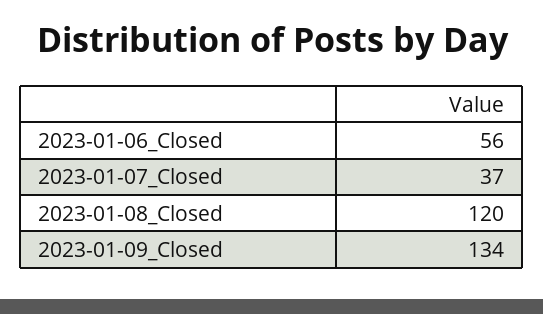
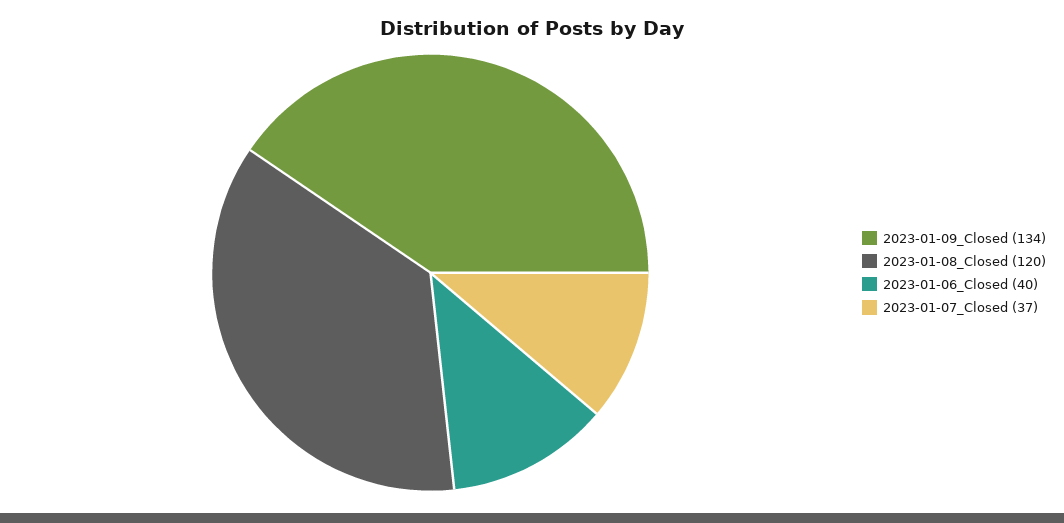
  {
-   "2023-01-06_Closed": 56,
+   "2023-01-06_Closed": 40,
    "2023-01-07_Closed": 37,
    "2023-01-08_Closed": 120,
    "2023-01-09_Closed": 134
  }

